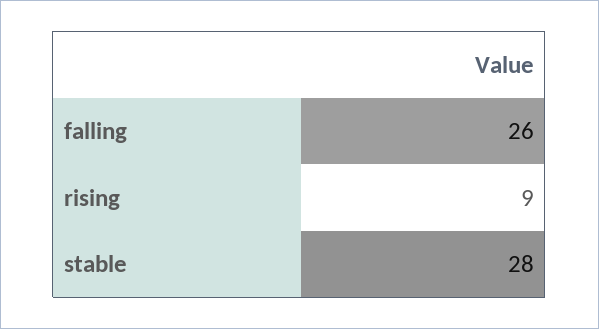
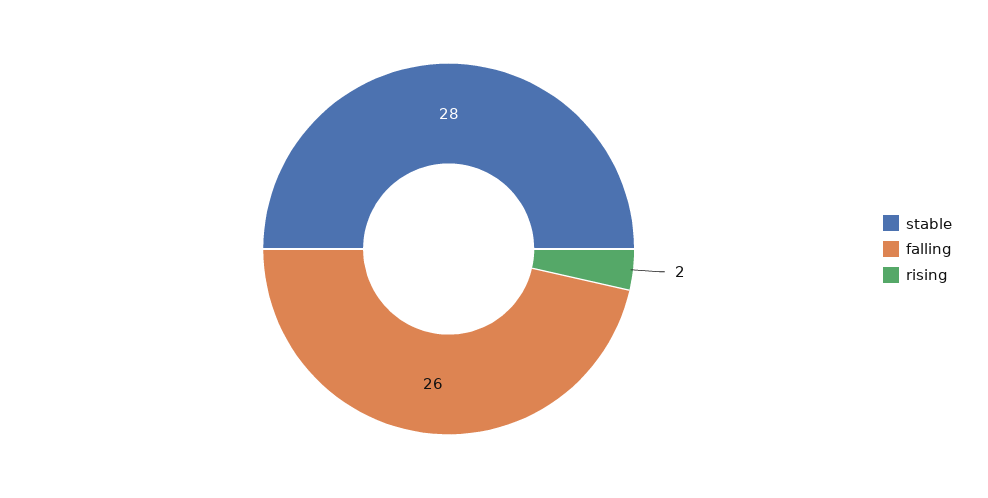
  {
    "falling": 26,
-   "rising": 9,
+   "rising": 2,
    "stable": 28
  }

